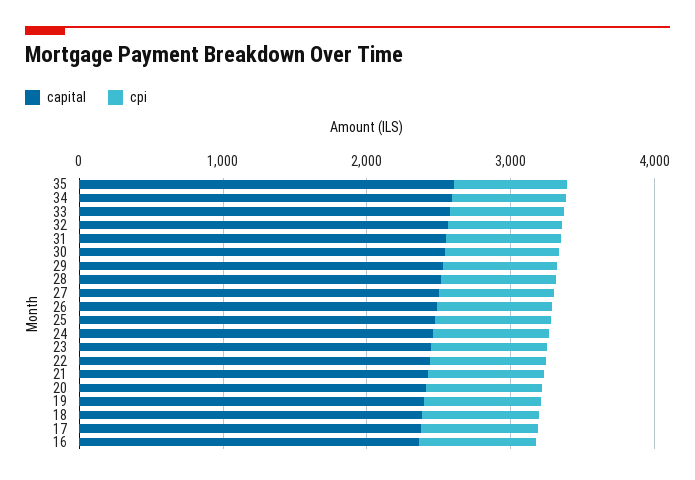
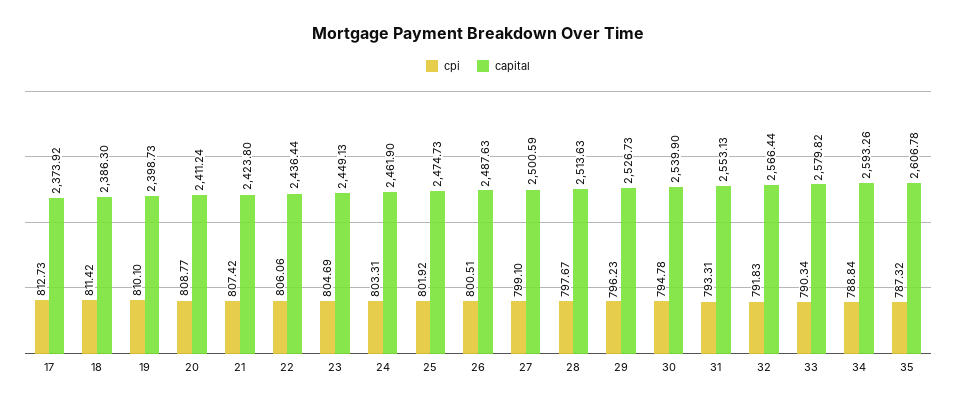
  {
    "capital": {
      "35": 2606.78,
      "34": 2593.26,
      "33": 2579.82,
      "32": 2566.44,
      "31": 2553.13,
      "30": 2539.9,
      "29": 2526.73,
      "28": 2513.63,
      "27": 2500.59,
      "26": 2487.63,
      "25": 2474.73,
      "24": 2461.9,
      "23": 2449.13,
      "22": 2436.44,
      "21": 2423.8,
      "20": 2411.24,
      "19": 2398.73,
      "18": 2386.3,
-     "17": 2373.92,
+     "17": 2373.92
-     "16": 2400
    },
    "cpi": {
      "35": 787.32,
      "34": 788.84,
      "33": 790.34,
      "32": 791.83,
      "31": 793.31,
      "30": 794.78,
      "29": 796.23,
      "28": 797.67,
      "27": 799.1,
      "26": 800.51,
      "25": 801.92,
      "24": 803.31,
      "23": 804.69,
      "22": 806.06,
      "21": 807.42,
      "20": 808.77,
      "19": 810.1,
      "18": 811.42,
-     "17": 812.73,
+     "17": 812.73
-     "16": 800
    }
  }

